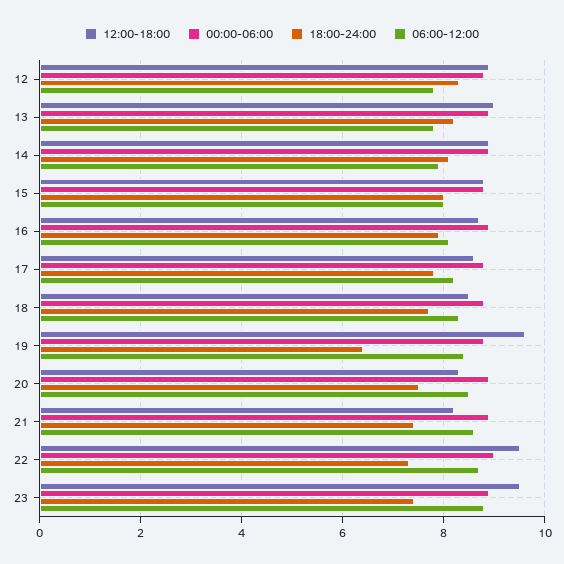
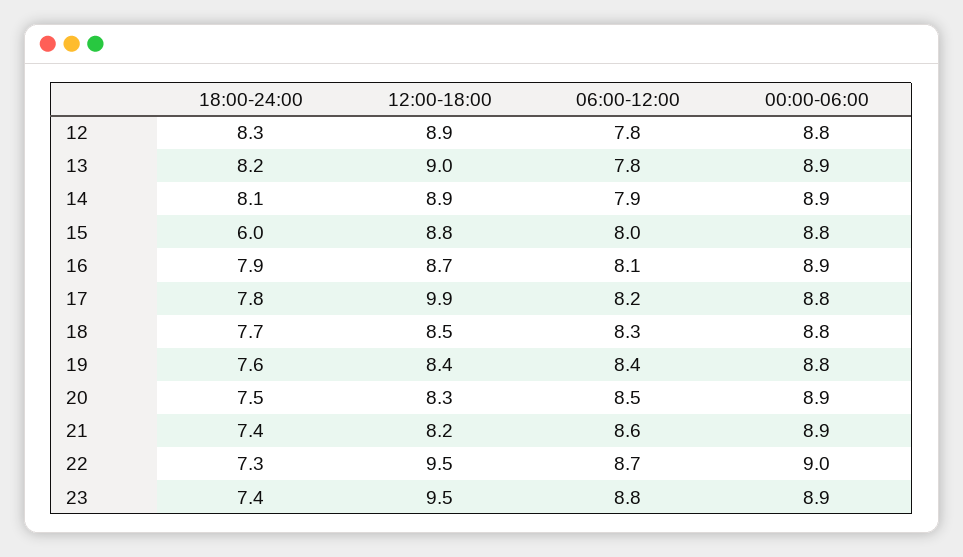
  {
    "12:00-18:00": {
      "12": 8.9,
      "13": 9,
      "14": 8.9,
      "15": 8.8,
      "16": 8.7,
-     "17": 8.5,
+     "17": 9.9,
      "18": 8.5,
-     "19": 9.5,
+     "19": 8.4,
      "20": 8.3,
      "21": 8.2,
      "22": 9.5,
      "23": 9.5
    },
    "00:00-06:00": {
      "12": 8.8,
      "13": 8.9,
      "14": 8.9,
      "15": 8.8,
      "16": 8.9,
      "17": 8.8,
      "18": 8.8,
      "19": 8.8,
      "20": 8.9,
      "21": 8.9,
      "22": 9,
      "23": 8.9
    },
    "18:00-24:00": {
      "12": 8.3,
      "13": 8.2,
      "14": 8.1,
-     "15": 8,
+     "15": 6,
      "16": 7.9,
      "17": 7.8,
      "18": 7.7,
-     "19": 6.5,
+     "19": 7.6,
      "20": 7.5,
      "21": 7.4,
      "22": 7.3,
      "23": 7.4
    },
    "06:00-12:00": {
      "12": 7.8,
      "13": 7.8,
      "14": 7.9,
      "15": 8,
      "16": 8.1,
      "17": 8.2,
      "18": 8.3,
      "19": 8.4,
      "20": 8.5,
      "21": 8.6,
      "22": 8.7,
      "23": 8.8
    }
  }

